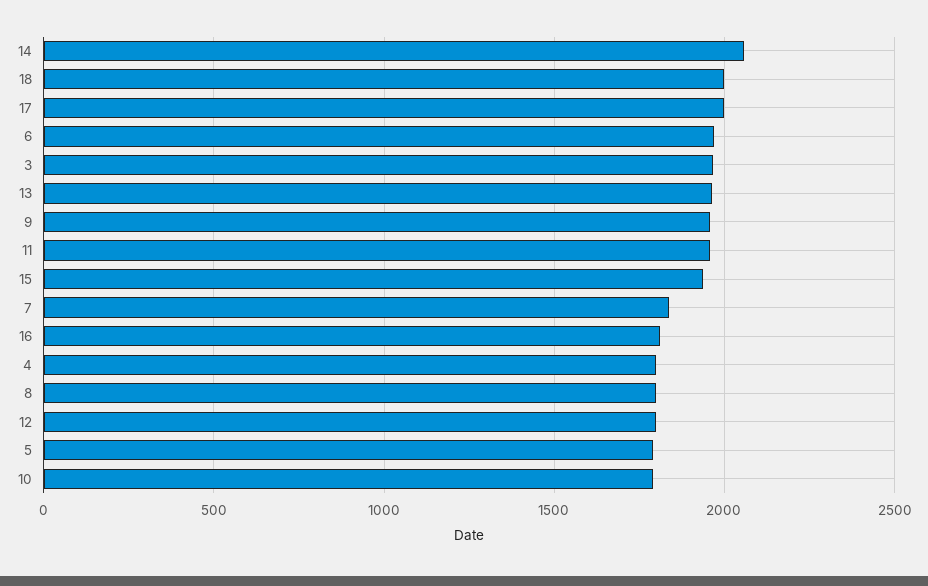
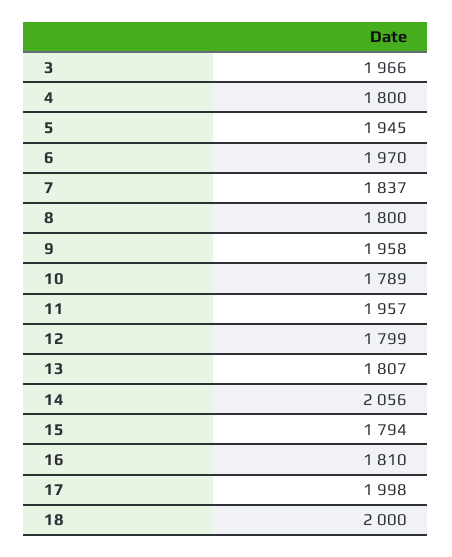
  {
    "14": 2056,
    "18": 2000,
    "17": 1998,
    "6": 1970,
    "3": 1966,
-   "13": 1950,
+   "13": 1807,
    "9": 1958,
    "11": 1957,
-   "15": 1950,
+   "15": 1794,
    "7": 1837,
    "16": 1810,
    "4": 1800,
    "8": 1800,
    "12": 1799,
-   "5": 1800,
+   "5": 1945,
    "10": 1789
  }

